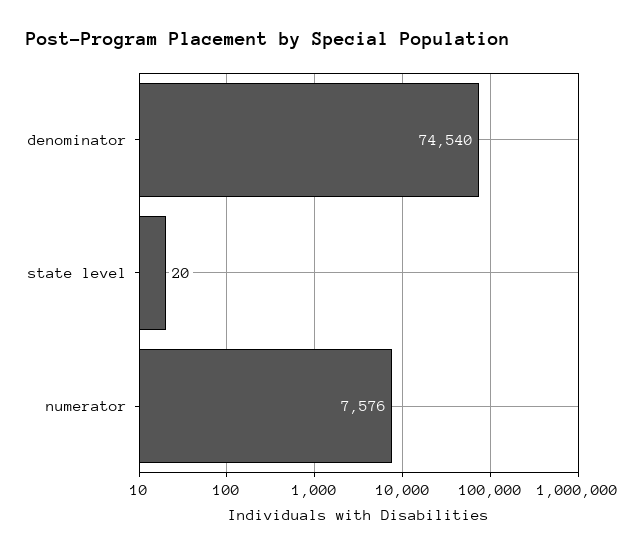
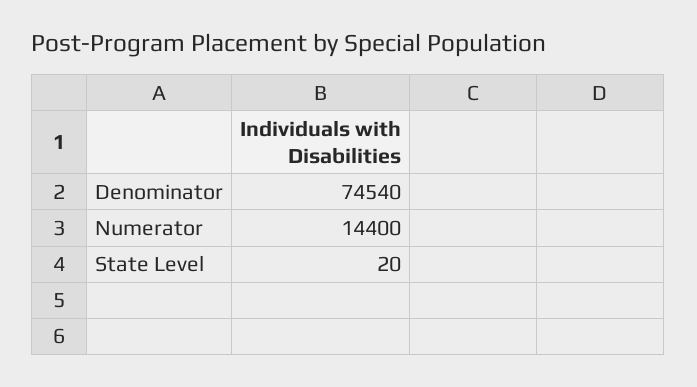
  {
    "denominator": 74540,
    "state level": 20,
-   "numerator": 7576
+   "numerator": 14400
  }

